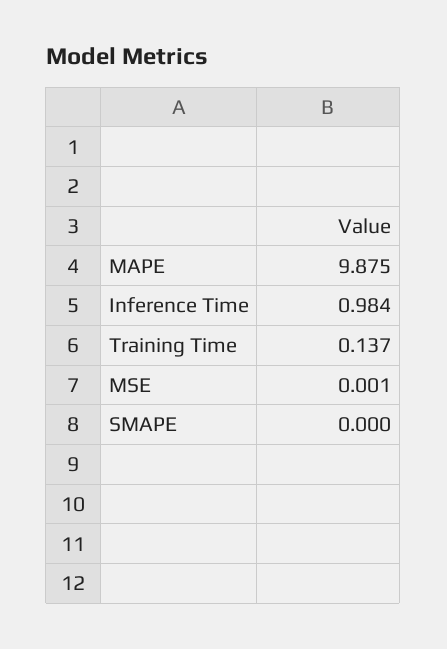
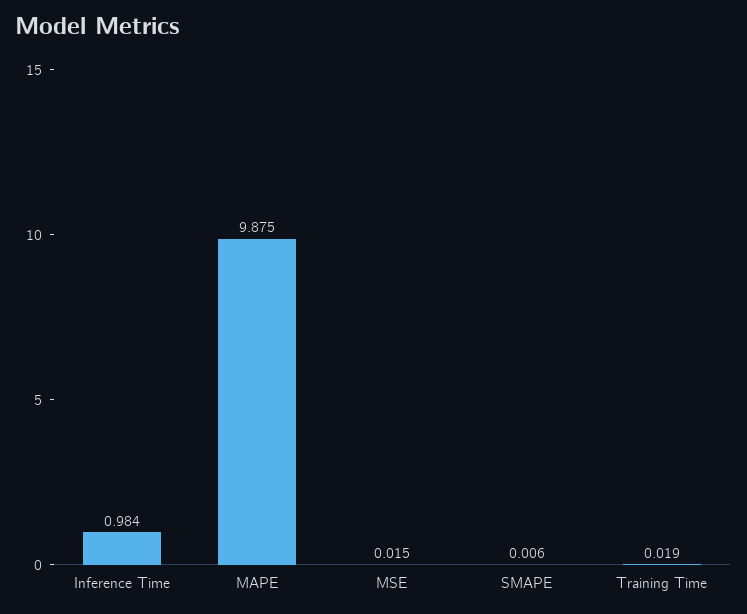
  {
    "MAPE": 9.875,
    "Inference Time": 0.984,
-   "Training Time": 0.137,
+   "Training Time": 0.019,
-   "MSE": 0.001,
+   "MSE": 0.015,
-   "SMAPE": 0
+   "SMAPE": 0.006
  }

